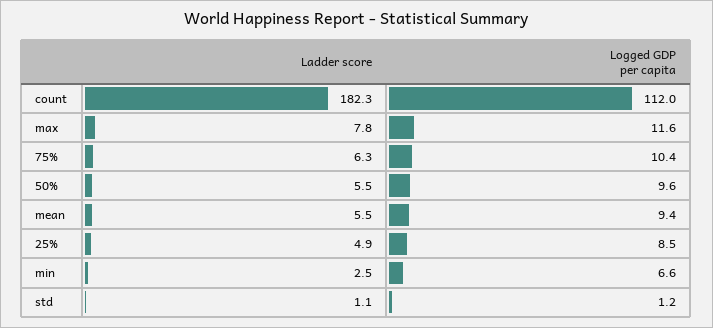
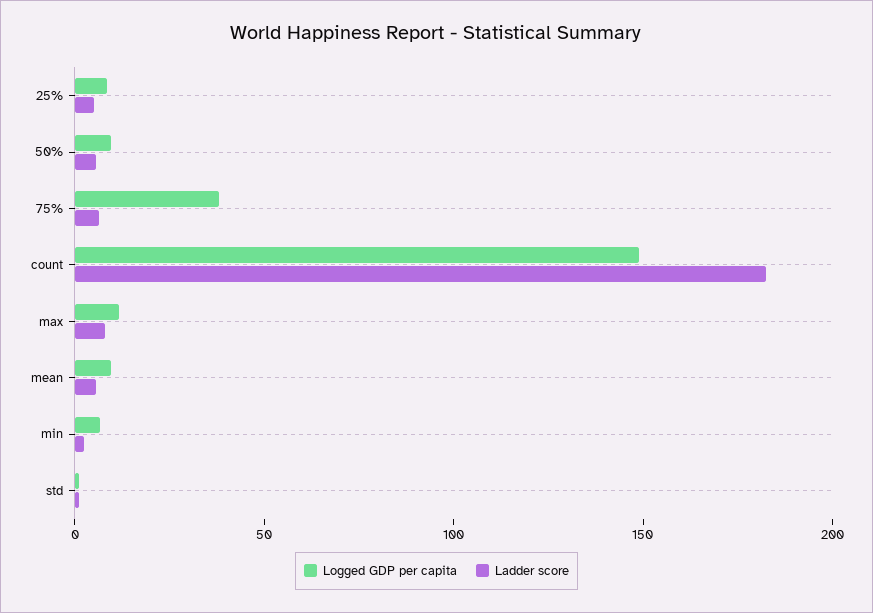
  {
    "Ladder score": {
      "count": 182.3,
      "max": 7.8,
      "75%": 6.3,
      "50%": 5.5,
      "mean": 5.5,
      "25%": 4.9,
      "min": 2.5,
      "std": 1.1
    },
    "Logged GDP per capita": {
-     "count": 112,
+     "count": 150,
      "max": 11.6,
-     "75%": 10.4,
+     "75%": 40,
      "50%": 9.6,
      "mean": 9.4,
      "25%": 8.5,
      "min": 6.6,
      "std": 1.2
    }
  }

